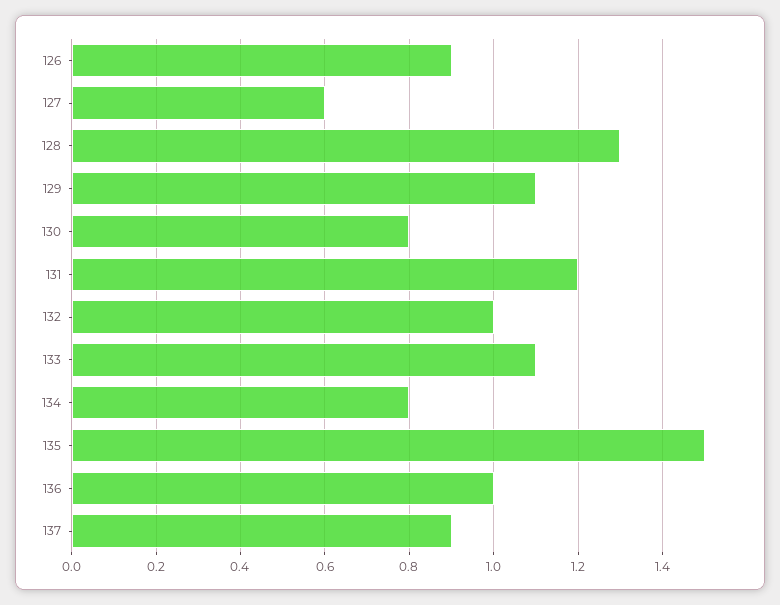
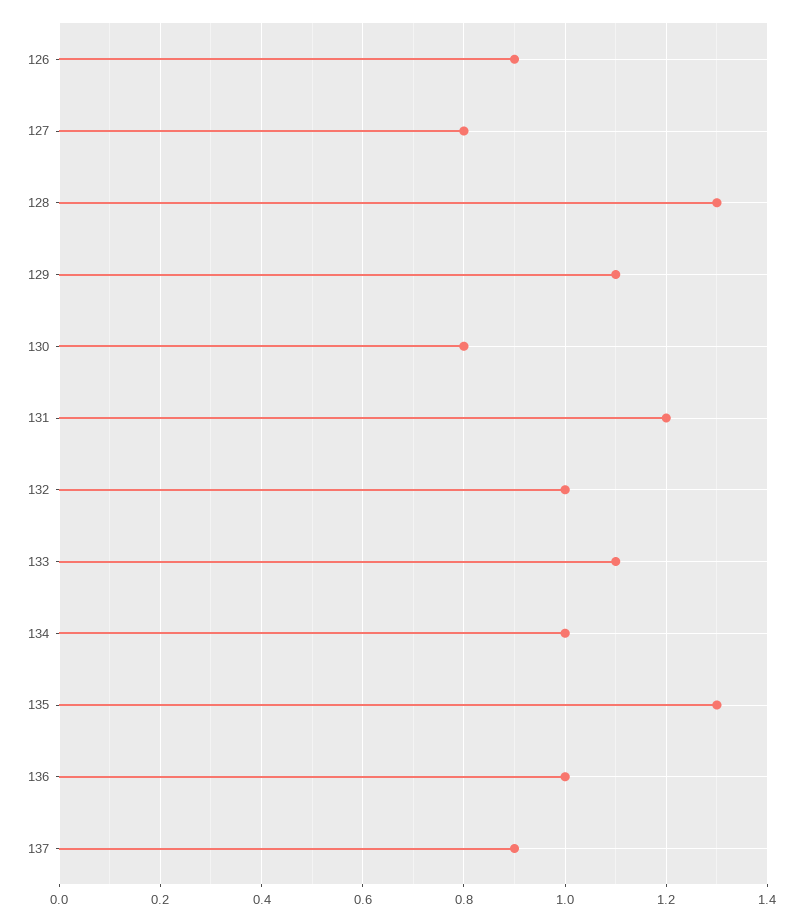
  {
    "126": 0.9,
-   "127": 0.6,
+   "127": 0.8,
    "128": 1.3,
    "129": 1.1,
    "130": 0.8,
    "131": 1.2,
    "132": 1,
    "133": 1.1,
-   "134": 0.8,
+   "134": 1,
-   "135": 1.5,
+   "135": 1.3,
    "136": 1,
    "137": 0.9
  }

